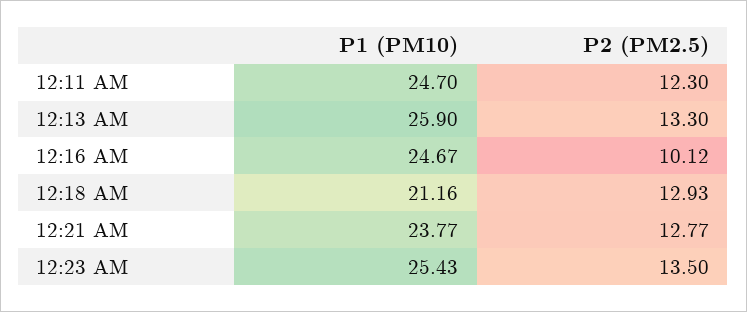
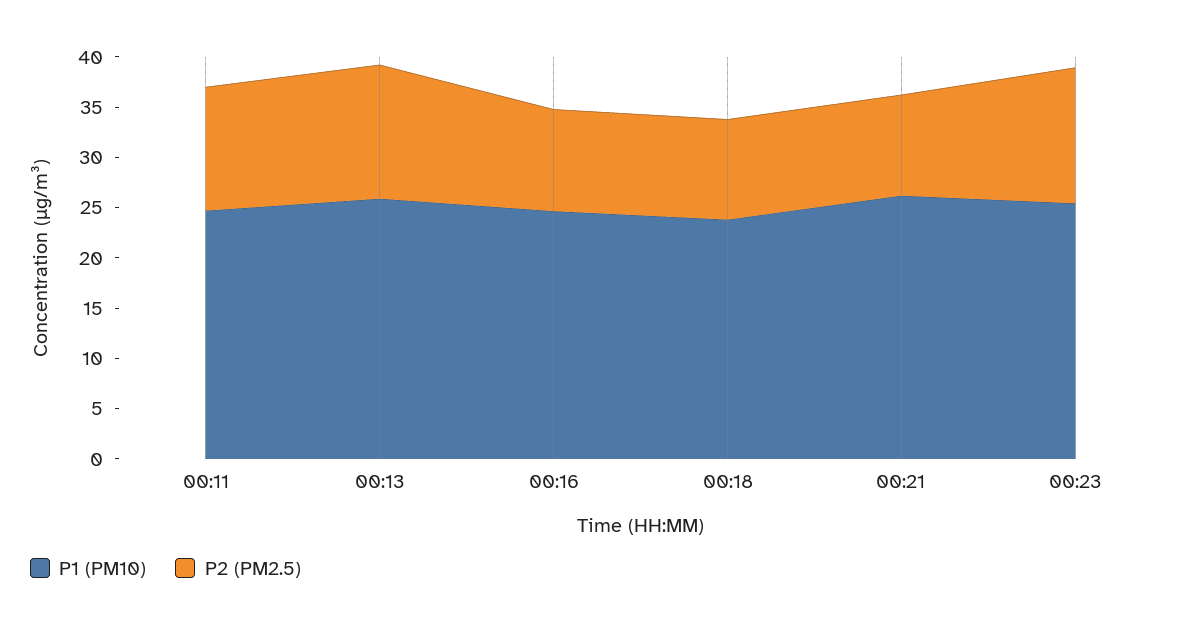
  {
    "P1 (PM10)": {
      "12:11 AM": 24.7,
      "12:13 AM": 25.9,
      "12:16 AM": 24.67,
-     "12:18 AM": 21.16,
+     "12:18 AM": 24,
-     "12:21 AM": 23.77,
+     "12:21 AM": 26,
      "12:23 AM": 25.43
    },
    "P2 (PM2.5)": {
      "12:11 AM": 12.3,
      "12:13 AM": 13.3,
      "12:16 AM": 10.12,
-     "12:18 AM": 12.93,
+     "12:18 AM": 10,
-     "12:21 AM": 12.77,
+     "12:21 AM": 10,
      "12:23 AM": 13.5
    }
  }

